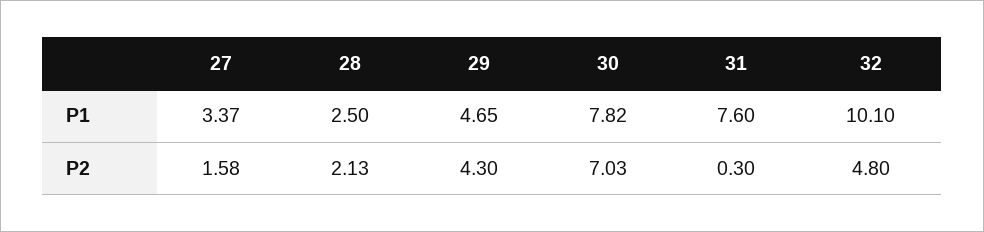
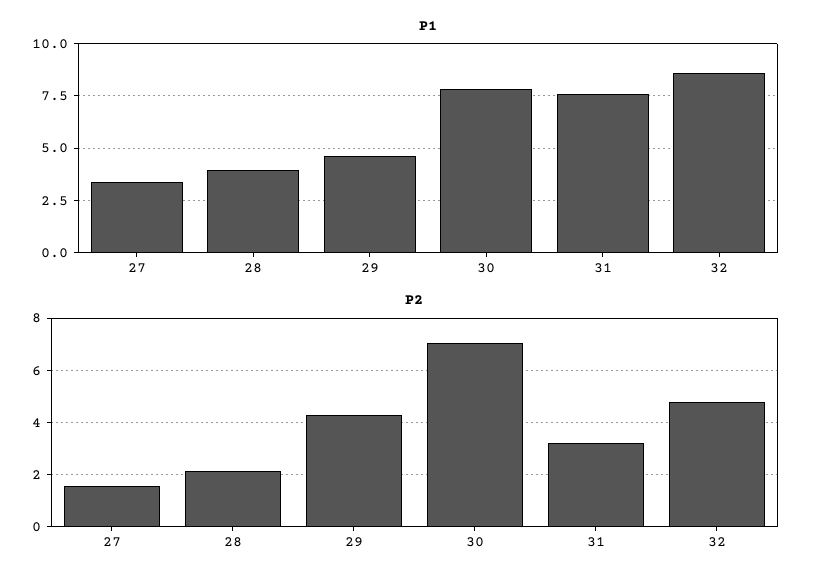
  {
    "P1": {
      "27": 3.37,
-     "28": 2.5,
+     "28": 4,
      "29": 4.65,
      "30": 7.82,
      "31": 7.6,
-     "32": 10.1
+     "32": 8.5
    },
    "P2": {
      "27": 1.58,
      "28": 2.13,
      "29": 4.3,
      "30": 7.03,
-     "31": 0.3,
+     "31": 3.25,
      "32": 4.8
    }
  }

